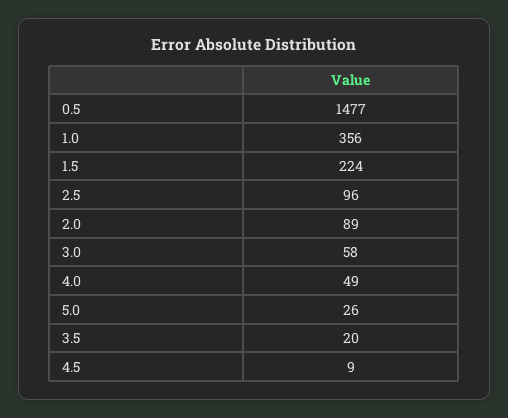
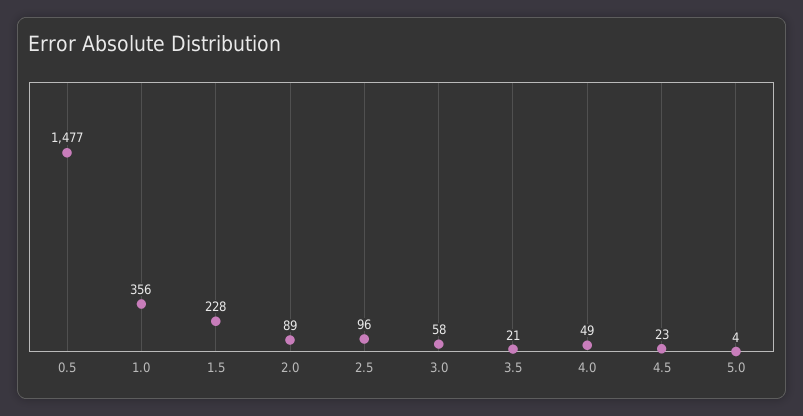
  {
    "0.5": 1477,
    "1.0": 356,
-   "1.5": 224,
+   "1.5": 228,
    "2.5": 96,
    "2.0": 89,
    "3.0": 58,
    "4.0": 49,
-   "5.0": 26,
+   "5.0": 4,
-   "3.5": 20,
+   "3.5": 21,
-   "4.5": 9
+   "4.5": 23
  }

